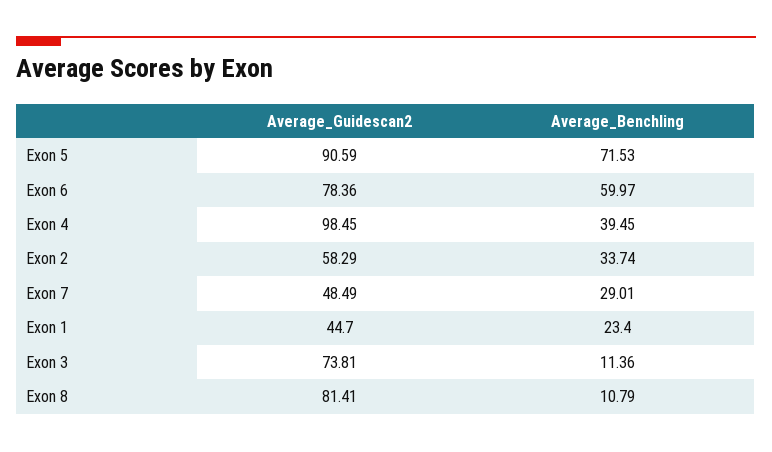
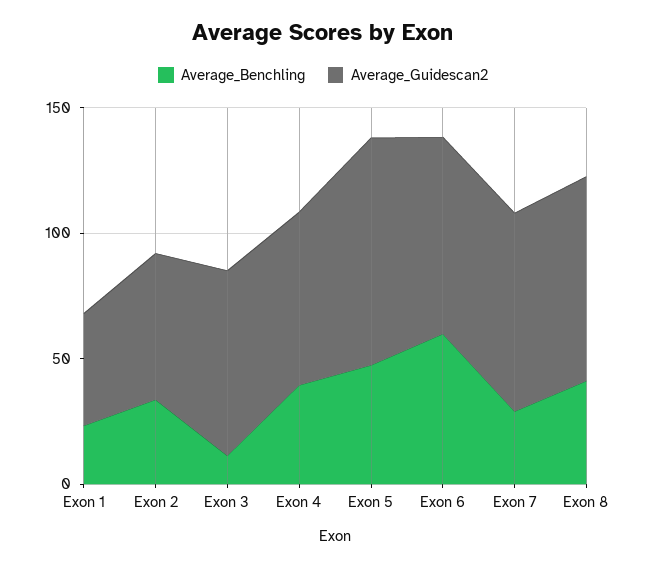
  {
    "Average_Guidescan2": {
      "Exon 5": 90.59,
      "Exon 6": 78.36,
-     "Exon 4": 98.45,
+     "Exon 4": 70,
      "Exon 2": 58.29,
-     "Exon 7": 48.49,
+     "Exon 7": 80,
      "Exon 1": 44.7,
      "Exon 3": 73.81,
      "Exon 8": 81.41
    },
    "Average_Benchling": {
-     "Exon 5": 71.53,
+     "Exon 5": 50,
      "Exon 6": 59.97,
      "Exon 4": 39.45,
      "Exon 2": 33.74,
      "Exon 7": 29.01,
      "Exon 1": 23.4,
      "Exon 3": 11.36,
-     "Exon 8": 10.79
+     "Exon 8": 40
    }
  }

